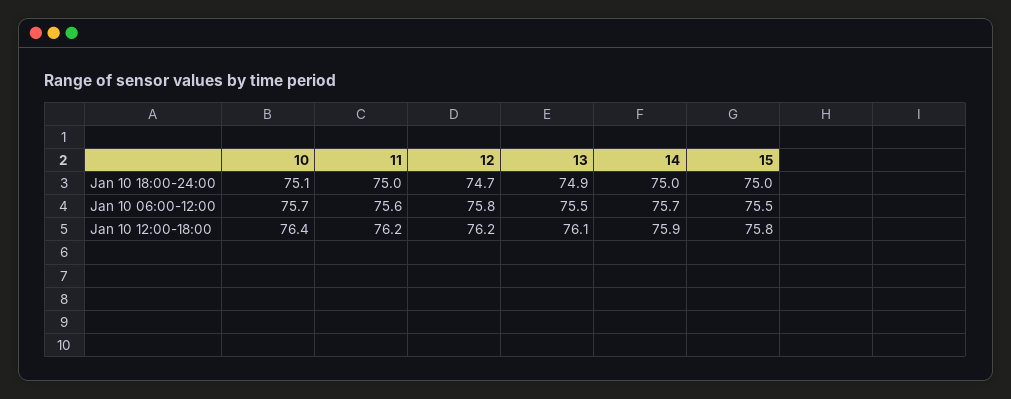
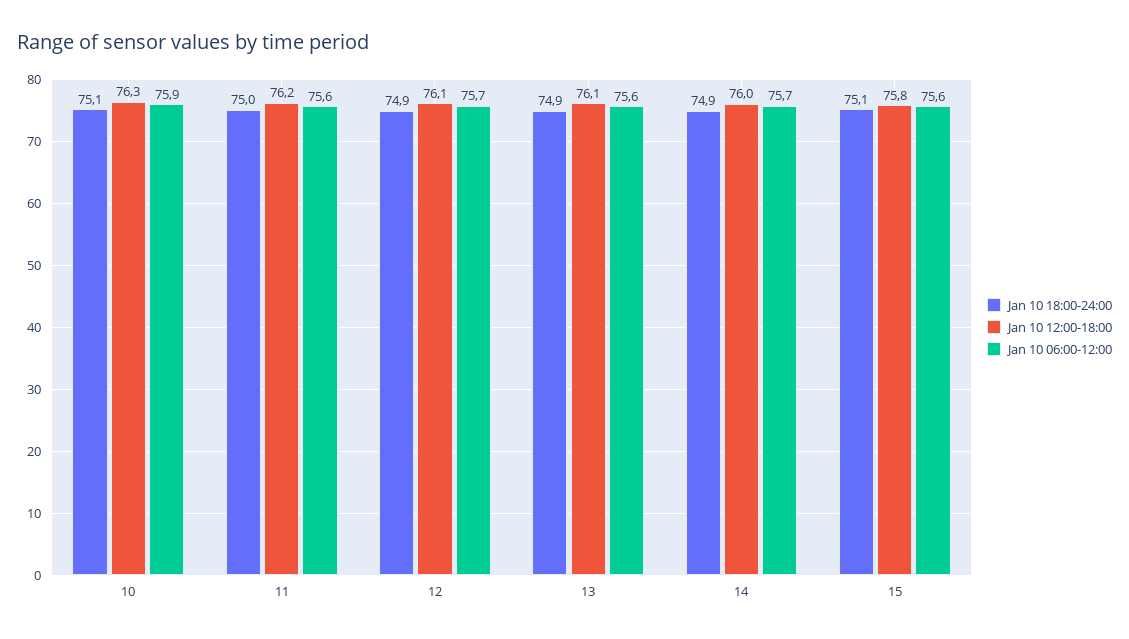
  {
    "Jan 10 18:00-24:00": {
      "10": 75.1,
      "11": 75,
-     "12": 74.7,
+     "12": 74.9,
      "13": 74.9,
-     "14": 75,
+     "14": 74.9,
-     "15": 75
+     "15": 75.1
    },
    "Jan 10 06:00-12:00": {
-     "10": 75.7,
+     "10": 75.9,
      "11": 75.6,
-     "12": 75.8,
+     "12": 75.7,
-     "13": 75.5,
+     "13": 75.6,
      "14": 75.7,
-     "15": 75.5
+     "15": 75.6
    },
    "Jan 10 12:00-18:00": {
-     "10": 76.4,
+     "10": 76.3,
      "11": 76.2,
-     "12": 76.2,
+     "12": 76.1,
      "13": 76.1,
-     "14": 75.9,
+     "14": 76,
      "15": 75.8
    }
  }

